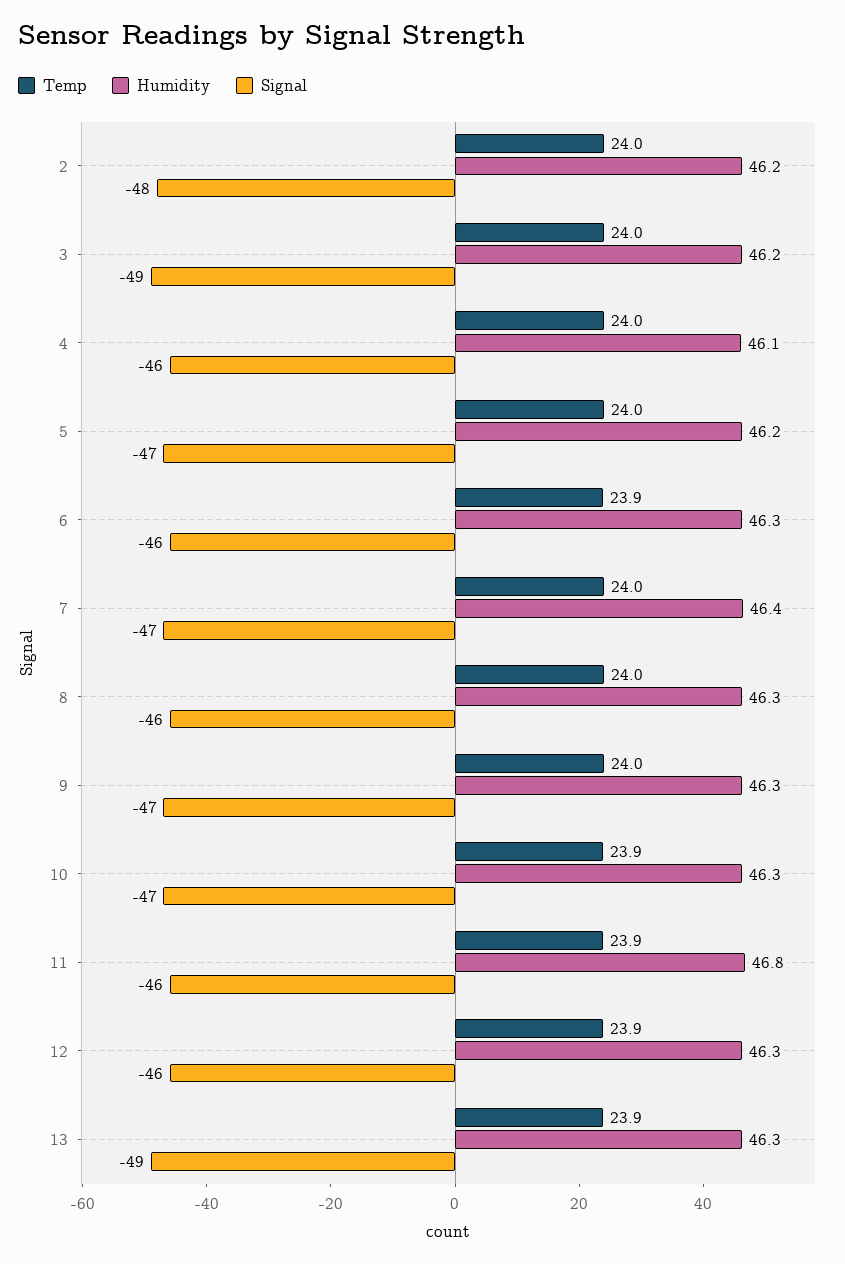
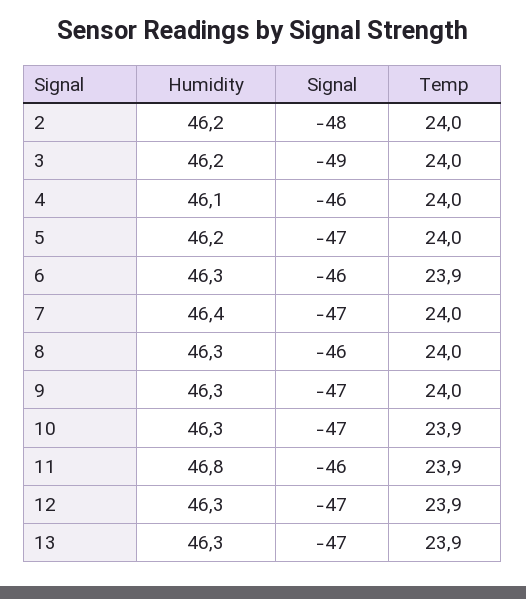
  {
    "Temp": {
      "2": 24,
      "3": 24,
      "4": 24,
      "5": 24,
      "6": 23.9,
      "7": 24,
      "8": 24,
      "9": 24,
      "10": 23.9,
      "11": 23.9,
      "12": 23.9,
      "13": 23.9
    },
    "Humidity": {
      "2": 46.2,
      "3": 46.2,
      "4": 46.1,
      "5": 46.2,
      "6": 46.3,
      "7": 46.4,
      "8": 46.3,
      "9": 46.3,
      "10": 46.3,
      "11": 46.8,
      "12": 46.3,
      "13": 46.3
    },
    "Signal": {
      "2": -48,
      "3": -49,
      "4": -46,
      "5": -47,
      "6": -46,
      "7": -47,
      "8": -46,
      "9": -47,
      "10": -47,
      "11": -46,
-     "12": -46,
+     "12": -47,
-     "13": -49
+     "13": -47
    }
  }

